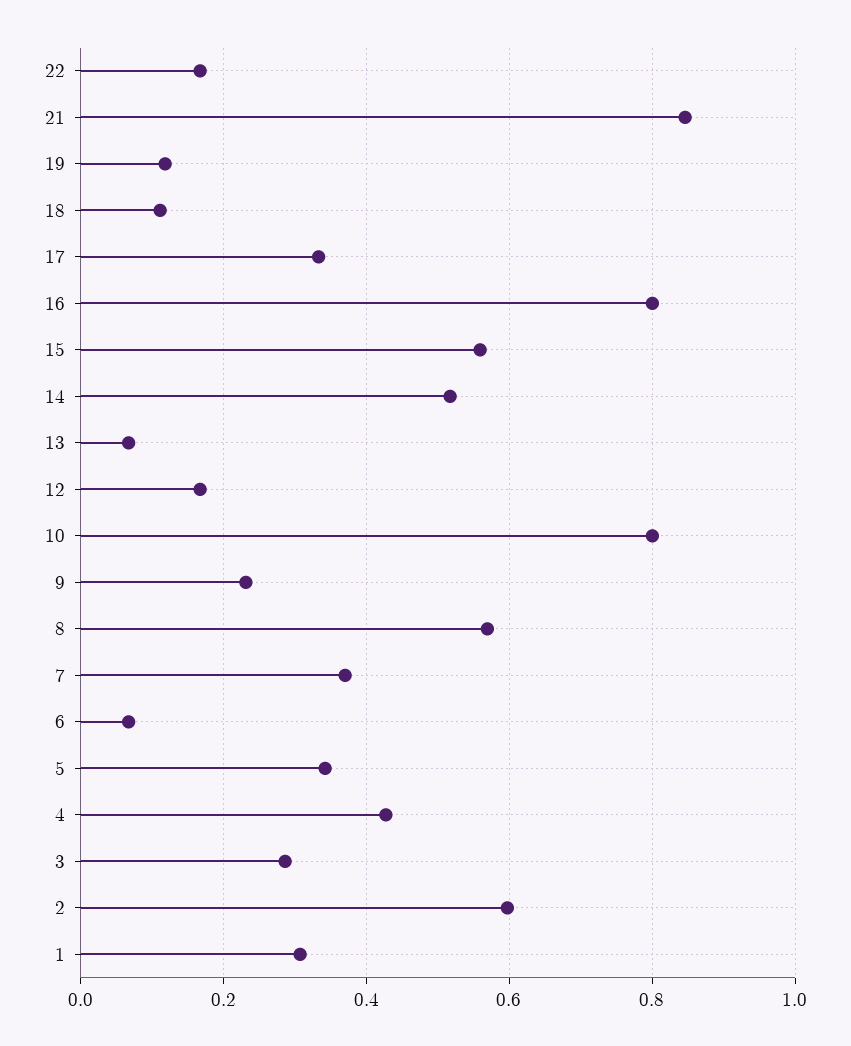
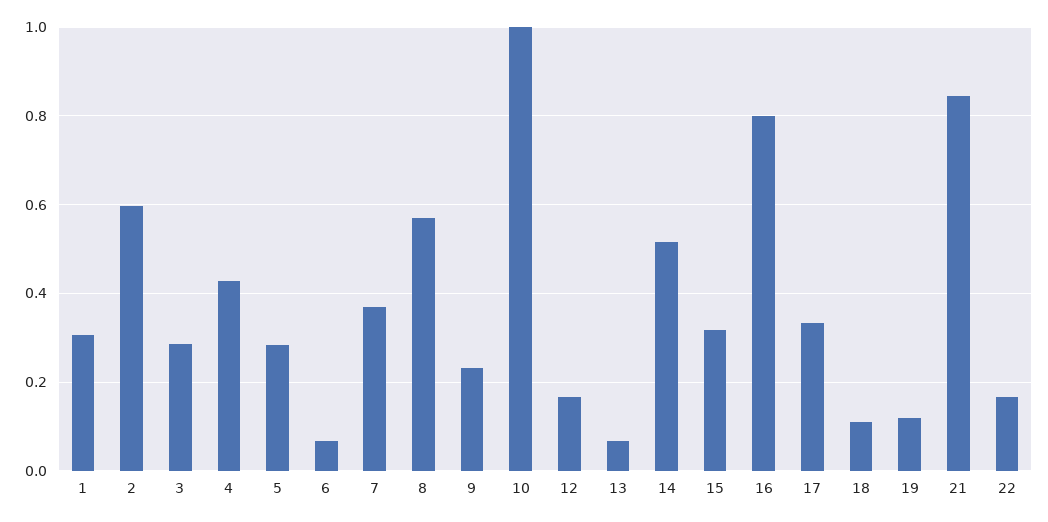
  {
    "22": 0.16,
    "21": 0.84,
    "19": 0.12,
    "18": 0.12,
    "17": 0.34,
    "16": 0.8,
-   "15": 0.56,
+   "15": 0.32,
    "14": 0.52,
    "13": 0.06,
    "12": 0.16,
-   "10": 0.8,
+   "10": 1,
    "9": 0.24,
    "8": 0.56,
    "7": 0.38,
    "6": 0.06,
-   "5": 0.34,
+   "5": 0.28,
    "4": 0.42,
    "3": 0.28,
    "2": 0.6,
    "1": 0.3
  }

